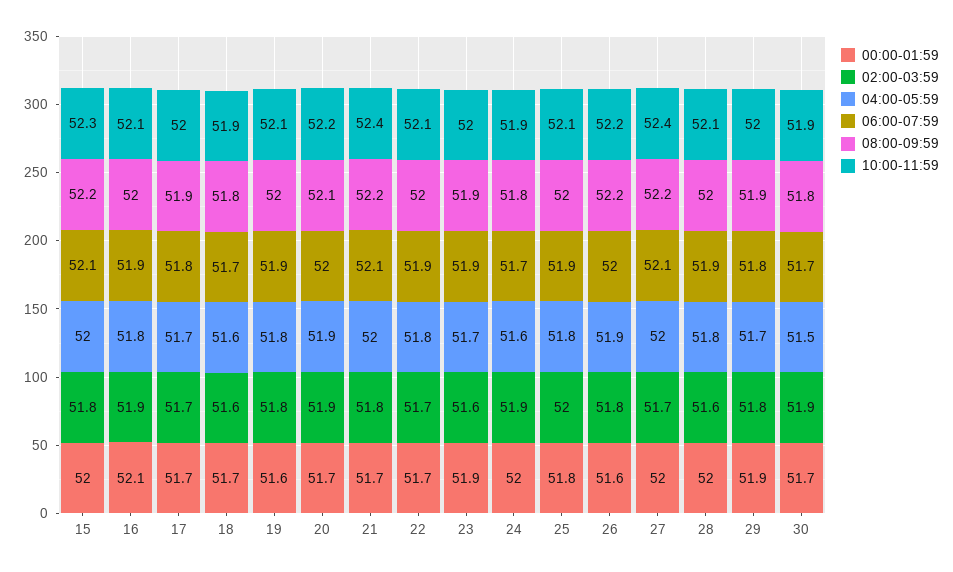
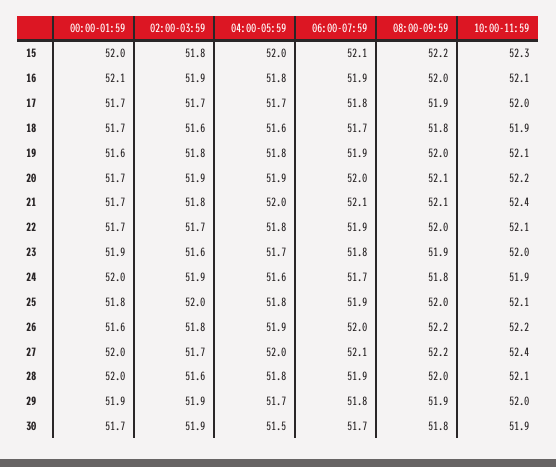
  {
    "00:00-01:59": {
      "15": 52,
      "16": 52.1,
      "17": 51.7,
      "18": 51.7,
      "19": 51.6,
      "20": 51.7,
      "21": 51.7,
      "22": 51.7,
      "23": 51.9,
      "24": 52,
      "25": 51.8,
      "26": 51.6,
      "27": 52,
      "28": 52,
      "29": 51.9,
      "30": 51.7
    },
    "02:00-03:59": {
      "15": 51.8,
      "16": 51.9,
      "17": 51.7,
      "18": 51.6,
      "19": 51.8,
      "20": 51.9,
      "21": 51.8,
      "22": 51.7,
      "23": 51.6,
      "24": 51.9,
      "25": 52,
      "26": 51.8,
      "27": 51.7,
      "28": 51.6,
-     "29": 51.8,
+     "29": 51.9,
      "30": 51.9
    },
    "04:00-05:59": {
      "15": 52,
      "16": 51.8,
      "17": 51.7,
      "18": 51.6,
      "19": 51.8,
      "20": 51.9,
      "21": 52,
      "22": 51.8,
      "23": 51.7,
      "24": 51.6,
      "25": 51.8,
      "26": 51.9,
      "27": 52,
      "28": 51.8,
      "29": 51.7,
      "30": 51.5
    },
    "06:00-07:59": {
      "15": 52.1,
      "16": 51.9,
      "17": 51.8,
      "18": 51.7,
      "19": 51.9,
      "20": 52,
      "21": 52.1,
      "22": 51.9,
-     "23": 51.9,
+     "23": 51.8,
      "24": 51.7,
      "25": 51.9,
      "26": 52,
      "27": 52.1,
      "28": 51.9,
      "29": 51.8,
      "30": 51.7
    },
    "08:00-09:59": {
      "15": 52.2,
      "16": 52,
      "17": 51.9,
      "18": 51.8,
      "19": 52,
      "20": 52.1,
-     "21": 52.2,
+     "21": 52.1,
      "22": 52,
      "23": 51.9,
      "24": 51.8,
      "25": 52,
      "26": 52.2,
      "27": 52.2,
      "28": 52,
      "29": 51.9,
      "30": 51.8
    },
    "10:00-11:59": {
      "15": 52.3,
      "16": 52.1,
      "17": 52,
      "18": 51.9,
      "19": 52.1,
      "20": 52.2,
      "21": 52.4,
      "22": 52.1,
      "23": 52,
      "24": 51.9,
      "25": 52.1,
      "26": 52.2,
      "27": 52.4,
      "28": 52.1,
      "29": 52,
      "30": 51.9
    }
  }

